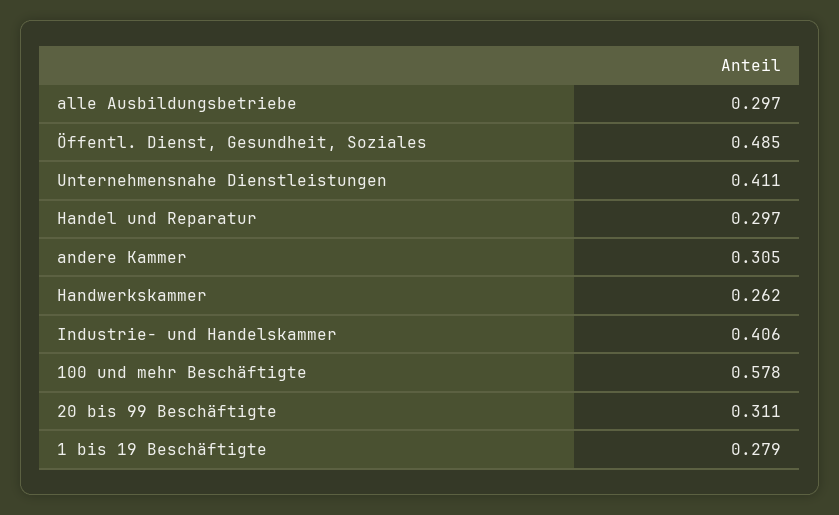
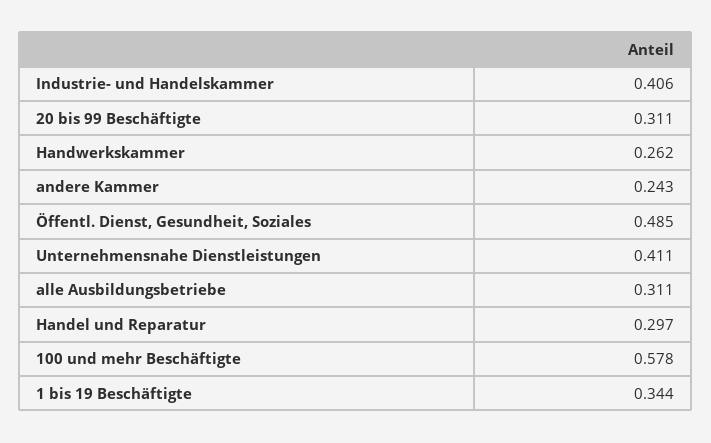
  {
-   "alle Ausbildungsbetriebe": 0.297,
+   "alle Ausbildungsbetriebe": 0.311,
    "Öffentl. Dienst, Gesundheit, Soziales": 0.485,
    "Unternehmensnahe Dienstleistungen": 0.411,
    "Handel und Reparatur": 0.297,
-   "andere Kammer": 0.305,
+   "andere Kammer": 0.243,
    "Handwerkskammer": 0.262,
    "Industrie- und Handelskammer": 0.406,
    "100 und mehr Beschäftigte": 0.578,
    "20 bis 99 Beschäftigte": 0.311,
-   "1 bis 19 Beschäftigte": 0.279
+   "1 bis 19 Beschäftigte": 0.344
  }

